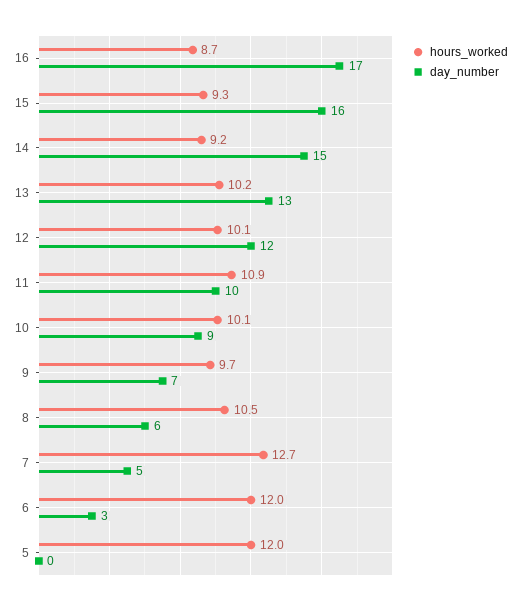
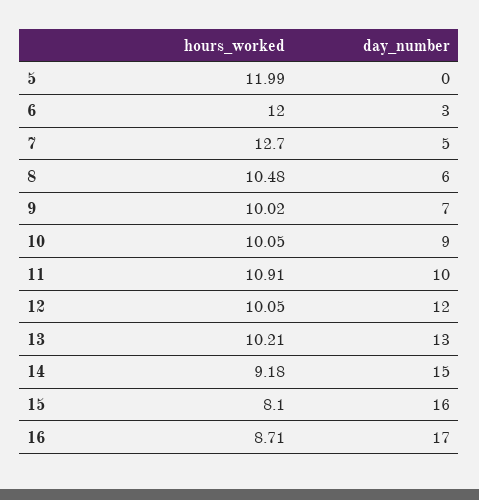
  {
    "hours_worked": {
      "16": 8.71,
-     "15": 9.3,
+     "15": 8.1,
      "14": 9.18,
      "13": 10.21,
      "12": 10.05,
      "11": 10.91,
      "10": 10.05,
-     "9": 9.7,
+     "9": 10.02,
      "8": 10.48,
      "7": 12.7,
      "6": 12,
      "5": 11.99
    },
    "day_number": {
      "16": 17,
      "15": 16,
      "14": 15,
      "13": 13,
      "12": 12,
      "11": 10,
      "10": 9,
      "9": 7,
      "8": 6,
      "7": 5,
      "6": 3,
      "5": 0
    }
  }

